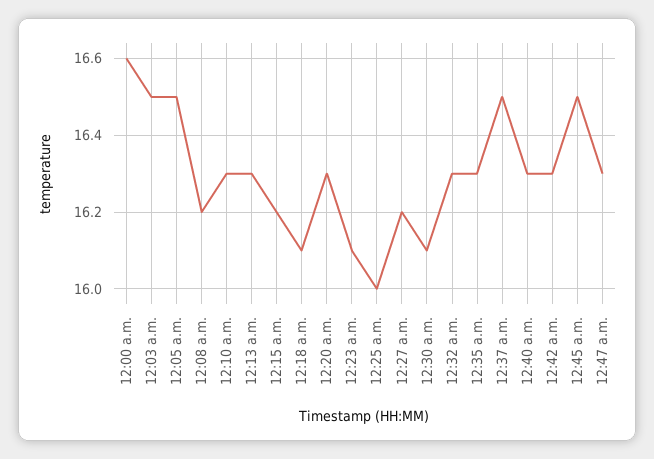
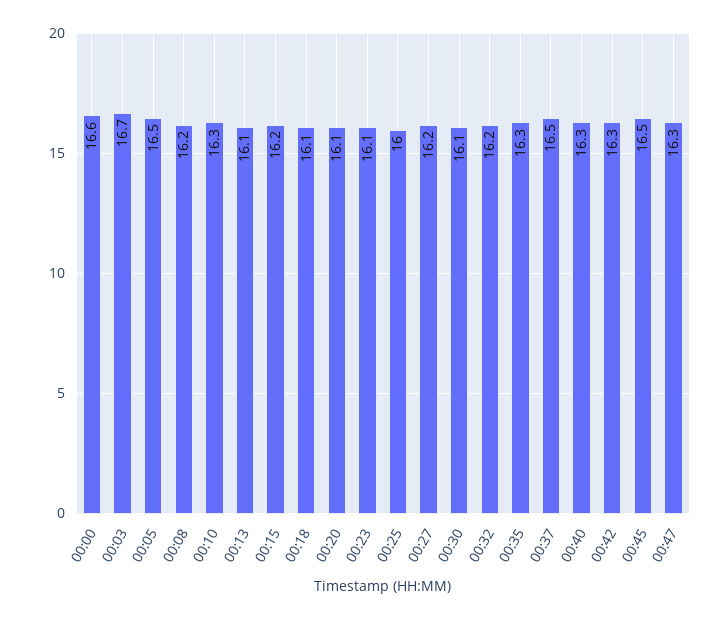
  {
    "12:00 a.m.": 16.6,
-   "12:03 a.m.": 16.5,
+   "12:03 a.m.": 16.7,
    "12:05 a.m.": 16.5,
    "12:08 a.m.": 16.2,
    "12:10 a.m.": 16.3,
-   "12:13 a.m.": 16.3,
+   "12:13 a.m.": 16.1,
    "12:15 a.m.": 16.2,
    "12:18 a.m.": 16.1,
-   "12:20 a.m.": 16.3,
+   "12:20 a.m.": 16.1,
    "12:23 a.m.": 16.1,
    "12:25 a.m.": 16,
    "12:27 a.m.": 16.2,
    "12:30 a.m.": 16.1,
-   "12:32 a.m.": 16.3,
+   "12:32 a.m.": 16.2,
    "12:35 a.m.": 16.3,
    "12:37 a.m.": 16.5,
    "12:40 a.m.": 16.3,
    "12:42 a.m.": 16.3,
    "12:45 a.m.": 16.5,
    "12:47 a.m.": 16.3
  }

